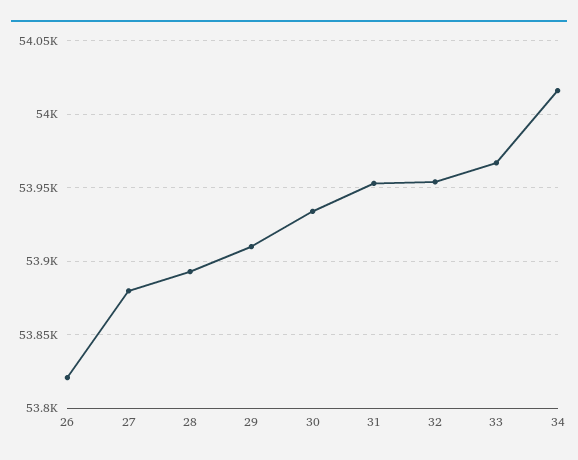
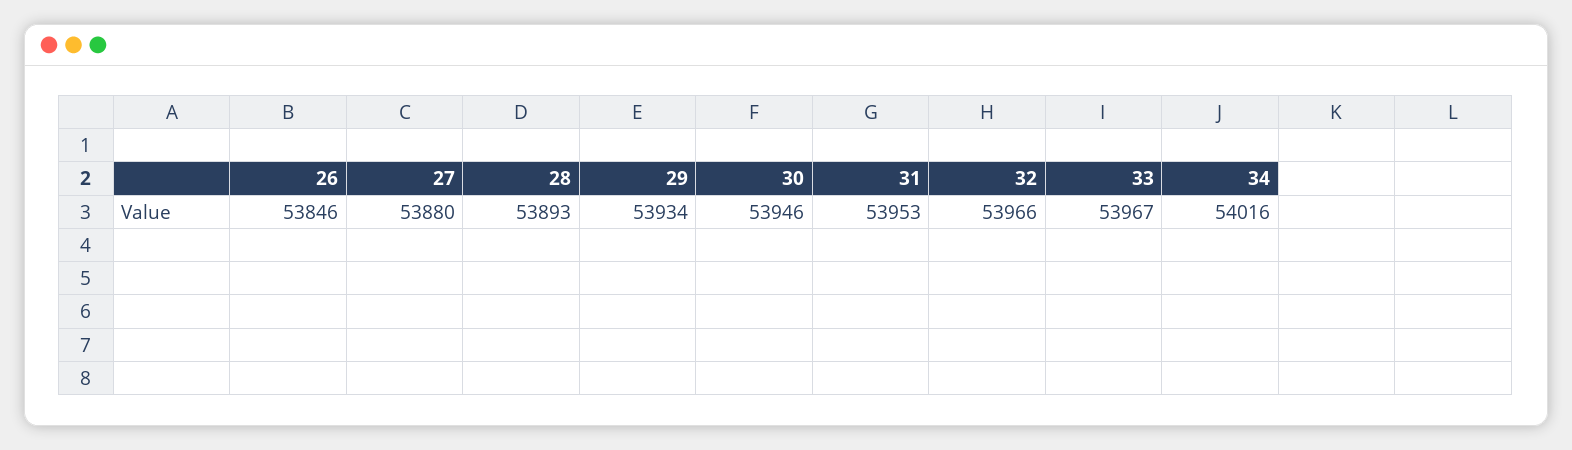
  {
-   "26": 53820,
+   "26": 53846,
    "27": 53880,
    "28": 53893,
-   "29": 53910,
+   "29": 53934,
-   "30": 53935,
+   "30": 53946,
    "31": 53953,
-   "32": 53955,
+   "32": 53966,
    "33": 53967,
    "34": 54016
  }

